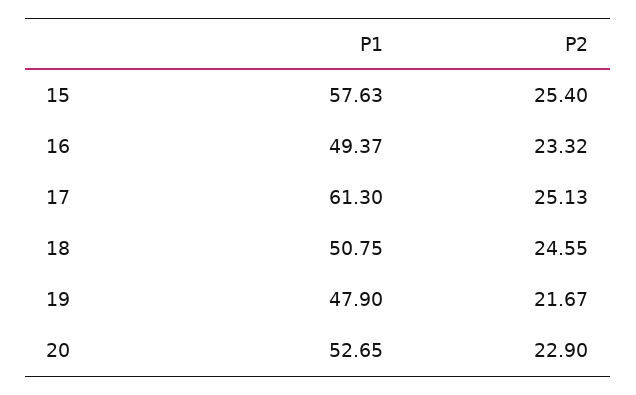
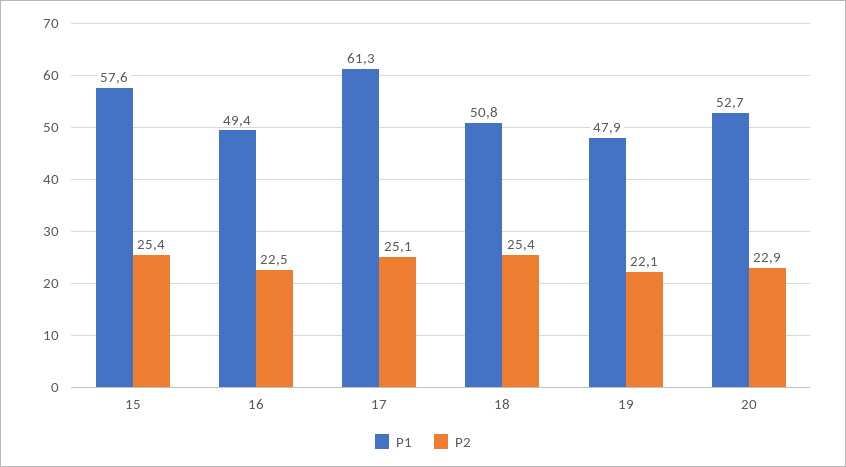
  {
    "P1": {
      "15": 57.63,
      "16": 49.37,
      "17": 61.3,
      "18": 50.75,
      "19": 47.9,
      "20": 52.65
    },
    "P2": {
      "15": 25.4,
-     "16": 23.32,
+     "16": 22.5,
      "17": 25.13,
-     "18": 24.55,
+     "18": 25.4,
-     "19": 21.67,
+     "19": 22.1,
      "20": 22.9
    }
  }

